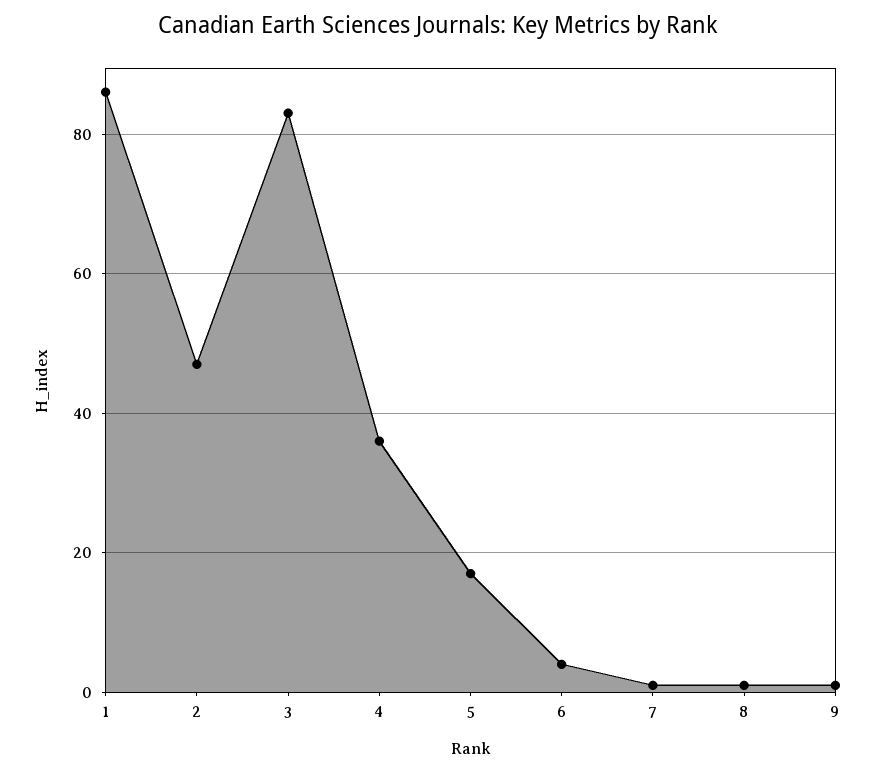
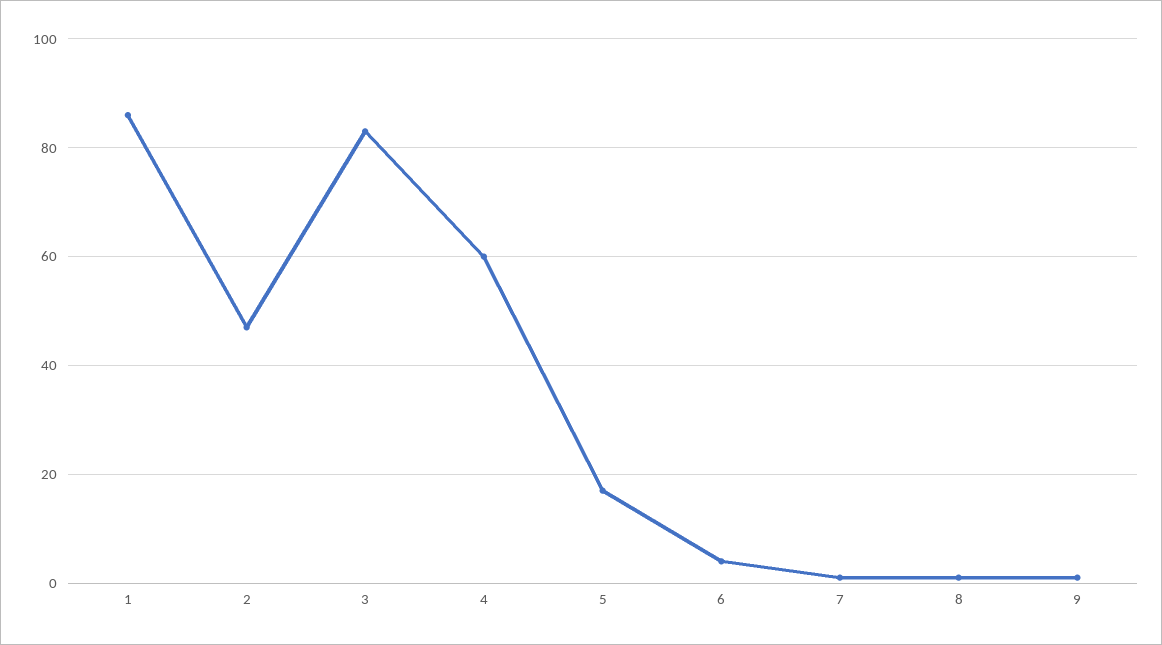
  {
    "1": 85,
    "2": 45,
    "3": 85,
-   "4": 35,
+   "4": 60,
    "5": 15,
    "6": 5,
    "7": 0,
    "8": 0,
    "9": 0
  }

